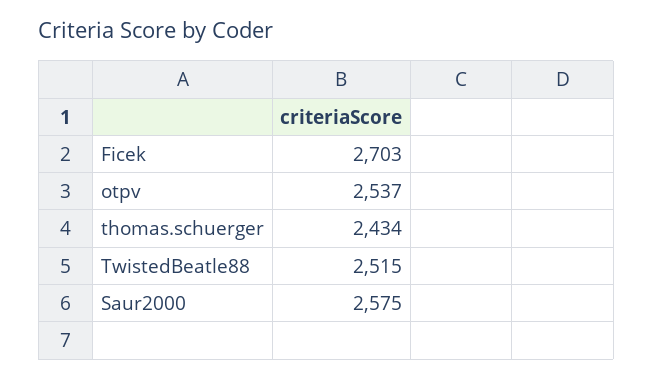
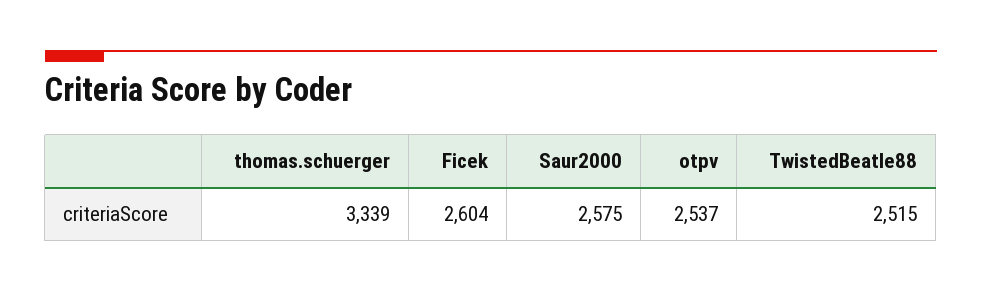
  {
-   "Ficek": 2703,
+   "Ficek": 2604,
    "otpv": 2537,
-   "thomas.schuerger": 2434,
+   "thomas.schuerger": 3339,
    "TwistedBeatle88": 2515,
    "Saur2000": 2575
  }

